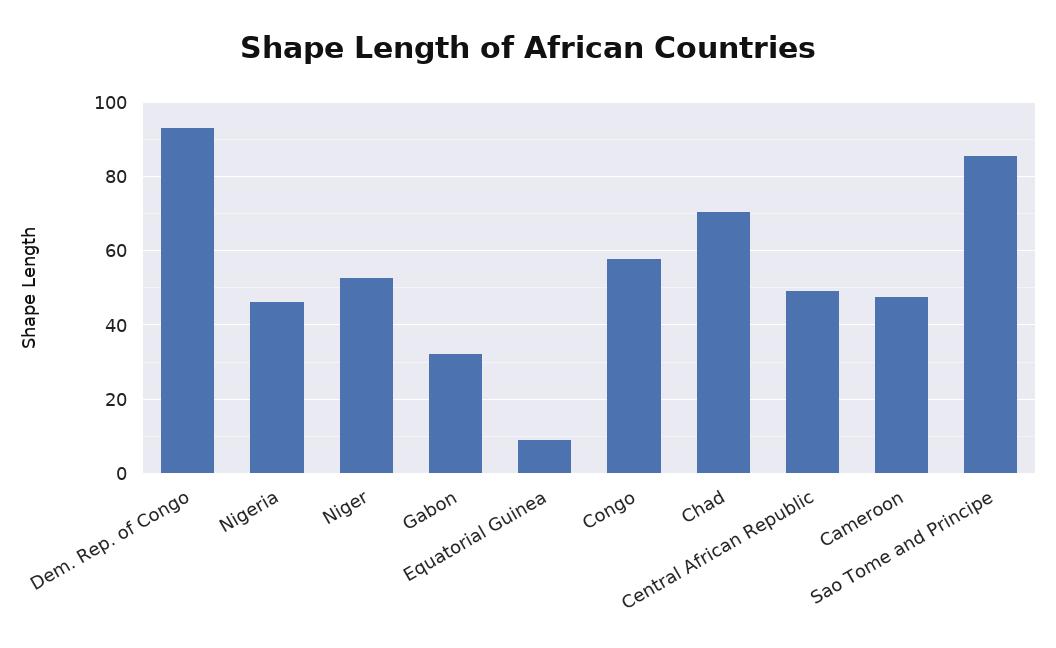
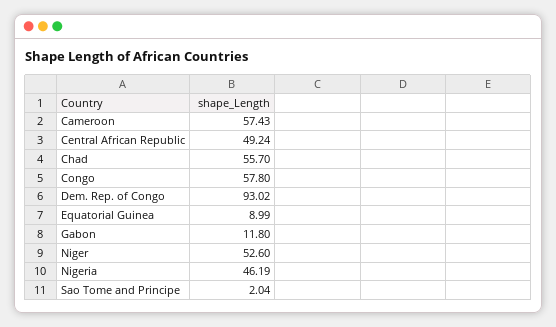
  {
    "Dem. Rep. of Congo": 93.02,
    "Nigeria": 46.19,
    "Niger": 52.6,
-   "Gabon": 32,
+   "Gabon": 11.8,
    "Equatorial Guinea": 8.99,
    "Congo": 57.8,
-   "Chad": 70,
+   "Chad": 55.7,
    "Central African Republic": 49.24,
-   "Cameroon": 48,
+   "Cameroon": 57.43,
-   "Sao Tome and Principe": 86
+   "Sao Tome and Principe": 2.04
  }

